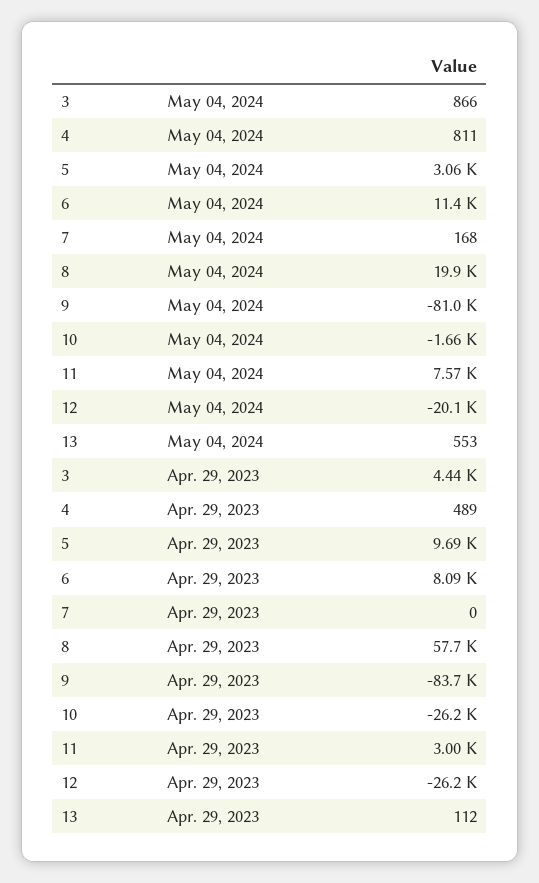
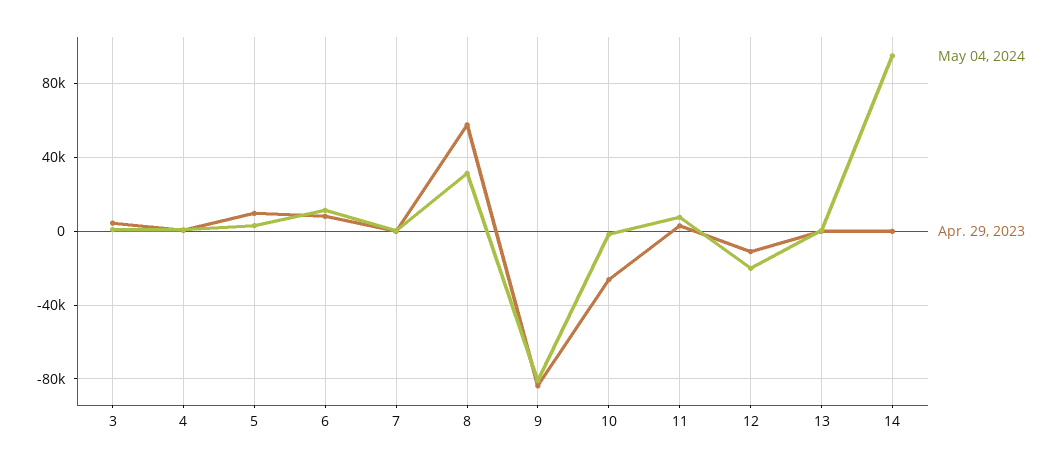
  {
    "May 04, 2024": {
      "3": 866,
      "4": 811,
      "5": 3060,
      "6": 11400,
      "7": 168,
-     "8": 19900,
+     "8": 30000,
      "9": -81000,
      "10": -1660,
      "11": 7570,
      "12": -20100,
-     "13": 553
+     "13": 553,
+     "14": 95000
    },
    "Apr. 29, 2023": {
      "3": 4440,
      "4": 489,
      "5": 9690,
      "6": 8090,
      "7": 0,
      "8": 57700,
      "9": -83700,
      "10": -26200,
      "11": 3000,
-     "12": -26200,
+     "12": -10000,
-     "13": 112
+     "13": 112,
+     "14": 0
    }
  }

